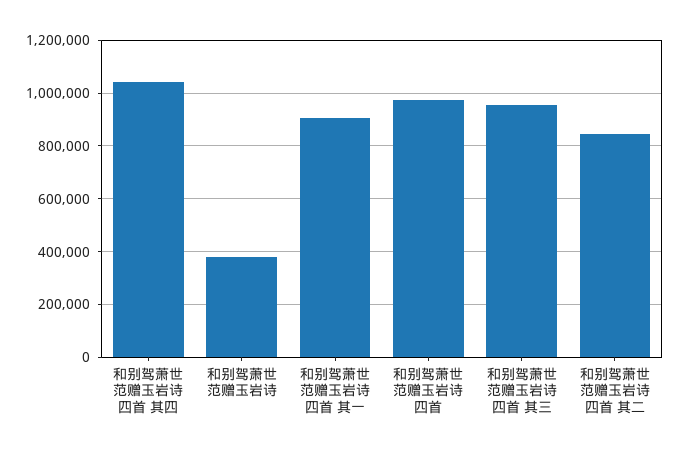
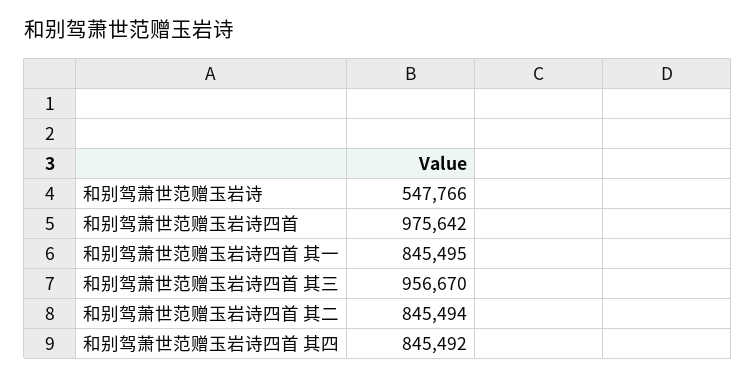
  {
-   "和别驾萧世范赠玉岩诗四首 其四": 1050000,
+   "和别驾萧世范赠玉岩诗四首 其四": 845492,
-   "和别驾萧世范赠玉岩诗": 375000,
+   "和别驾萧世范赠玉岩诗": 547766,
-   "和别驾萧世范赠玉岩诗四首 其一": 900000,
+   "和别驾萧世范赠玉岩诗四首 其一": 845495,
    "和别驾萧世范赠玉岩诗四首": 975642,
    "和别驾萧世范赠玉岩诗四首 其三": 956670,
    "和别驾萧世范赠玉岩诗四首 其二": 845494
  }

